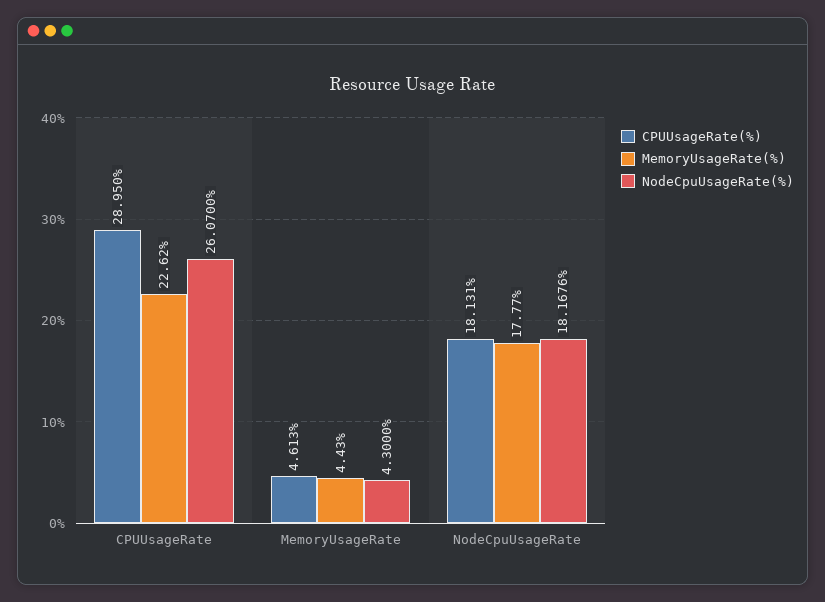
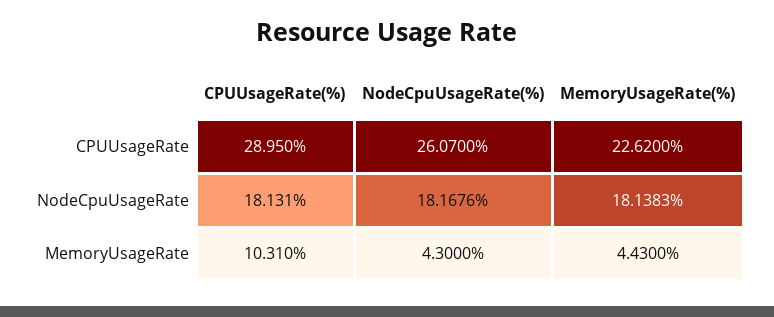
  {
    "CPUUsageRate(%)": {
      "CPUUsageRate": 28.95,
-     "MemoryUsageRate": 4.613,
+     "MemoryUsageRate": 10.31,
      "NodeCpuUsageRate": 18.131
    },
    "MemoryUsageRate(%)": {
      "CPUUsageRate": 22.62,
      "MemoryUsageRate": 4.43,
-     "NodeCpuUsageRate": 17.77
+     "NodeCpuUsageRate": 18.1383
    },
    "NodeCpuUsageRate(%)": {
      "CPUUsageRate": 26.07,
      "MemoryUsageRate": 4.3,
      "NodeCpuUsageRate": 18.1676
    }
  }

